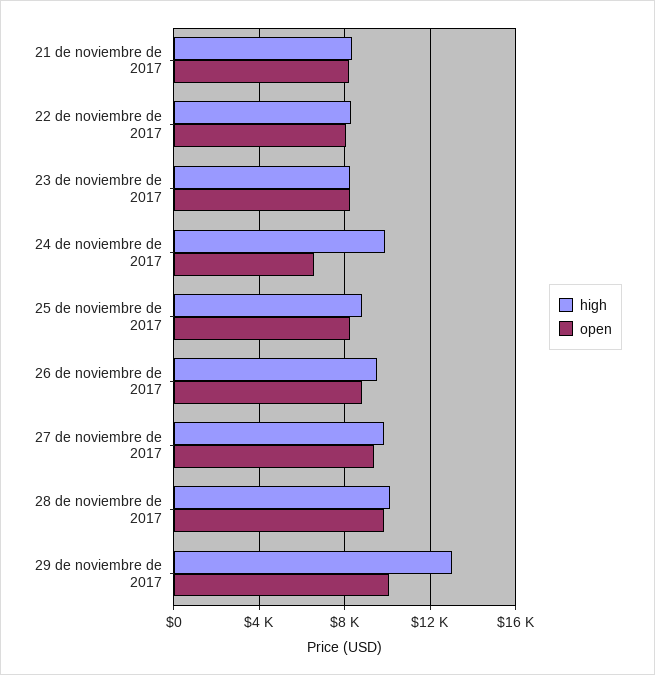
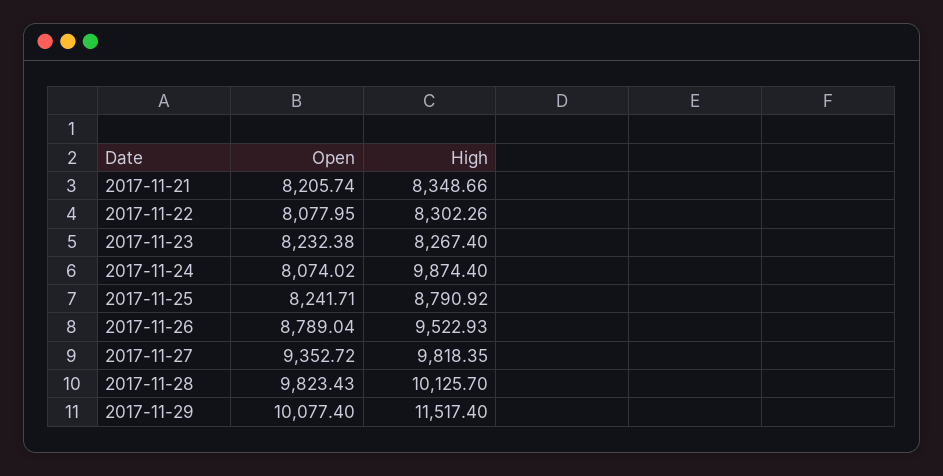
  {
    "high": {
      "21 de noviembre de 2017": 8348.66,
      "22 de noviembre de 2017": 8302.26,
      "23 de noviembre de 2017": 8267.4,
      "24 de noviembre de 2017": 9874.4,
      "25 de noviembre de 2017": 8790.92,
      "26 de noviembre de 2017": 9522.93,
      "27 de noviembre de 2017": 9818.35,
      "28 de noviembre de 2017": 10125.7,
-     "29 de noviembre de 2017": 13000
+     "29 de noviembre de 2017": 11517.4
    },
    "open": {
      "21 de noviembre de 2017": 8205.74,
      "22 de noviembre de 2017": 8077.95,
      "23 de noviembre de 2017": 8232.38,
-     "24 de noviembre de 2017": 6500,
+     "24 de noviembre de 2017": 8074.02,
      "25 de noviembre de 2017": 8241.71,
      "26 de noviembre de 2017": 8789.04,
      "27 de noviembre de 2017": 9352.72,
      "28 de noviembre de 2017": 9823.43,
      "29 de noviembre de 2017": 10077.4
    }
  }

